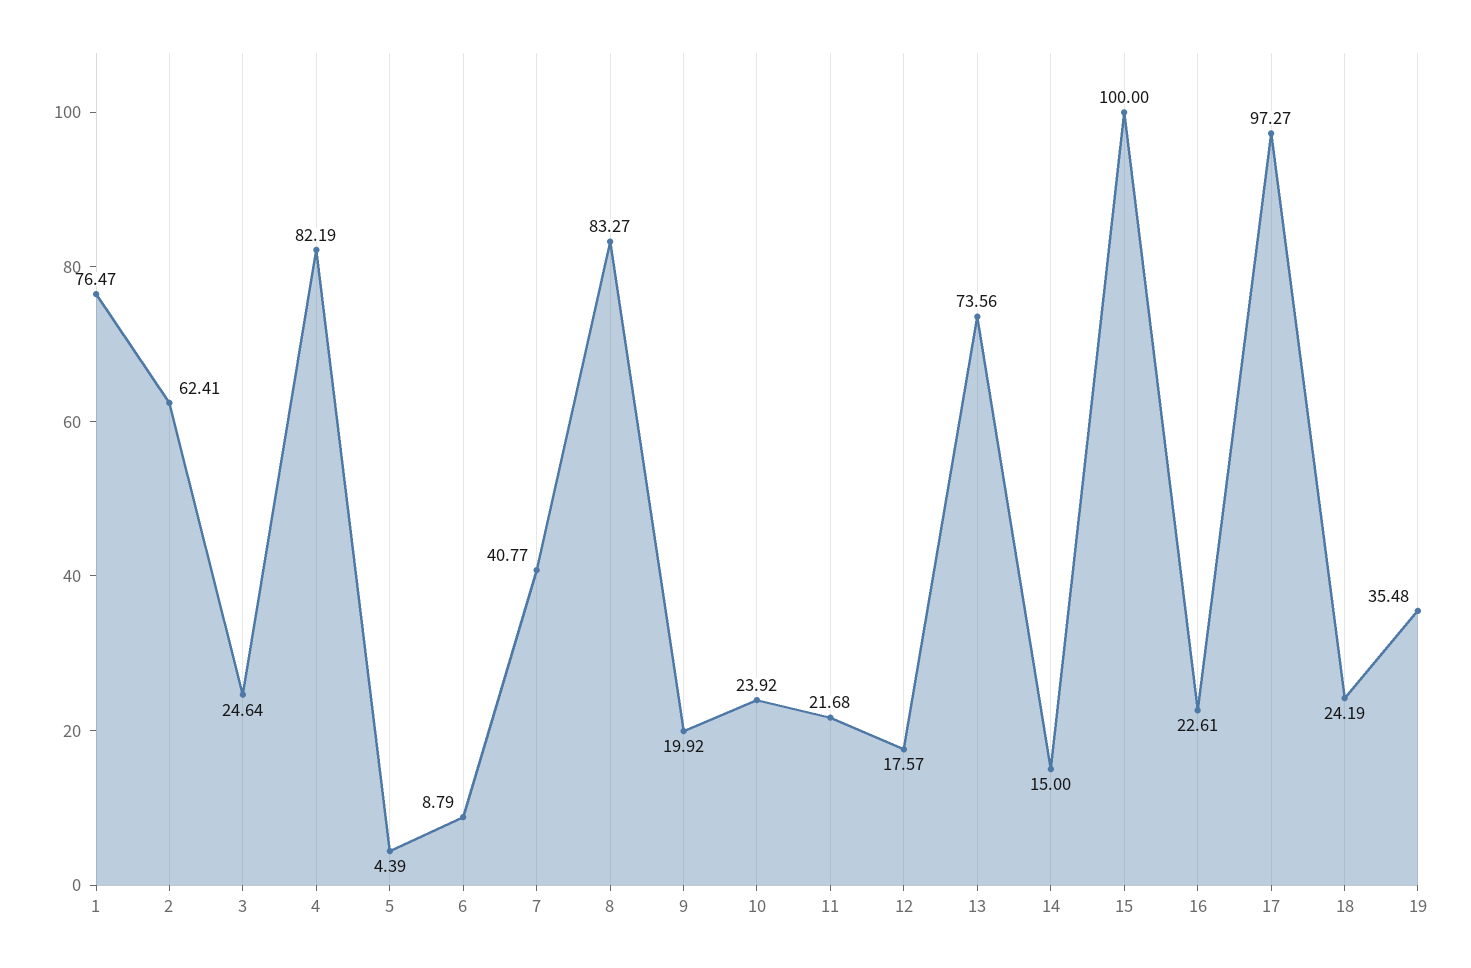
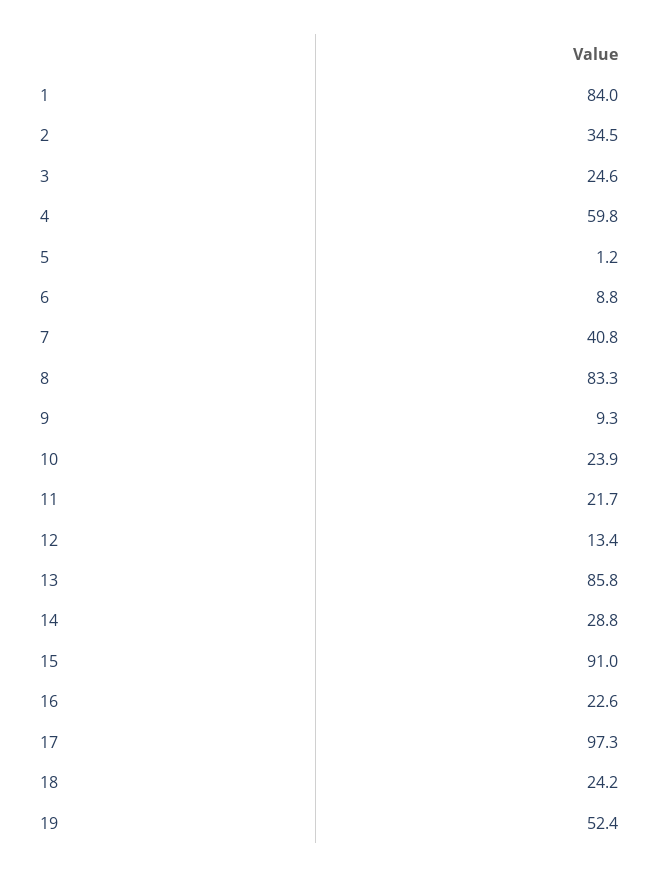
  {
-   "1": 76.47,
+   "1": 84,
-   "2": 62.41,
+   "2": 34.5,
    "3": 24.64,
-   "4": 82.19,
+   "4": 59.8,
-   "5": 4.39,
+   "5": 1.2,
    "6": 8.79,
    "7": 40.77,
    "8": 83.27,
-   "9": 19.92,
+   "9": 9.3,
    "10": 23.92,
    "11": 21.68,
-   "12": 17.57,
+   "12": 13.4,
-   "13": 73.56,
+   "13": 85.8,
-   "14": 15,
+   "14": 28.8,
-   "15": 100,
+   "15": 91,
    "16": 22.61,
    "17": 97.27,
    "18": 24.19,
-   "19": 35.48
+   "19": 52.4
  }

